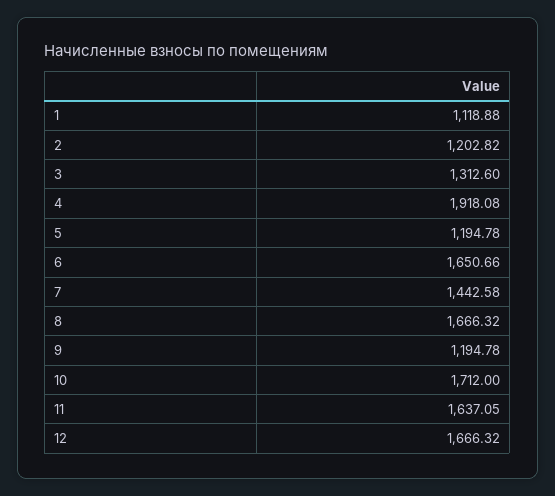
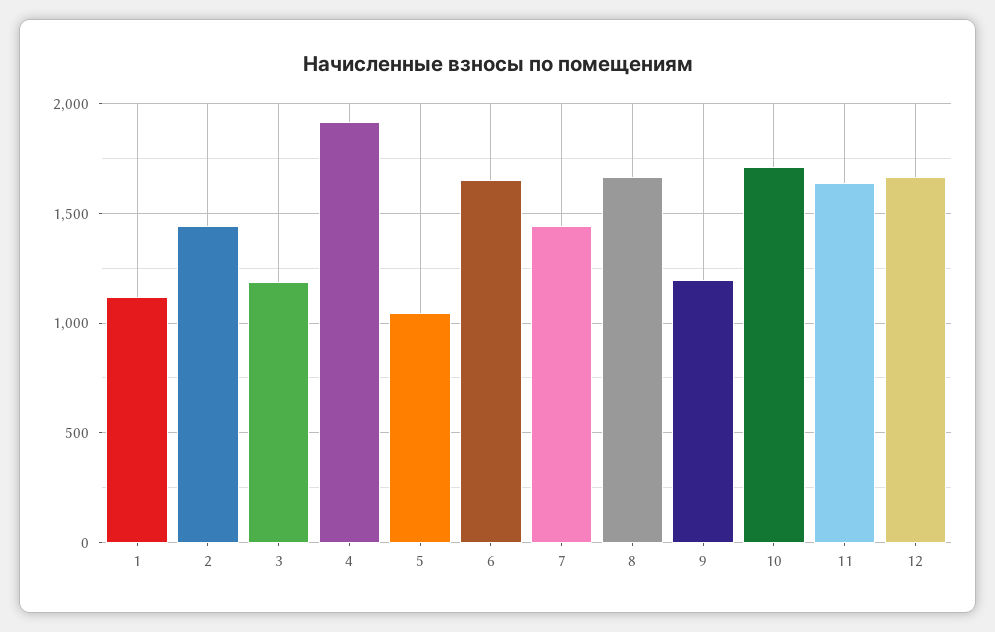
  {
    "1": 1118.88,
-   "2": 1202.82,
+   "2": 1450,
-   "3": 1312.6,
+   "3": 1200,
    "4": 1918.08,
-   "5": 1194.78,
+   "5": 1050,
    "6": 1650.66,
    "7": 1442.58,
    "8": 1666.32,
    "9": 1194.78,
    "10": 1712,
    "11": 1637.05,
    "12": 1666.32
  }

